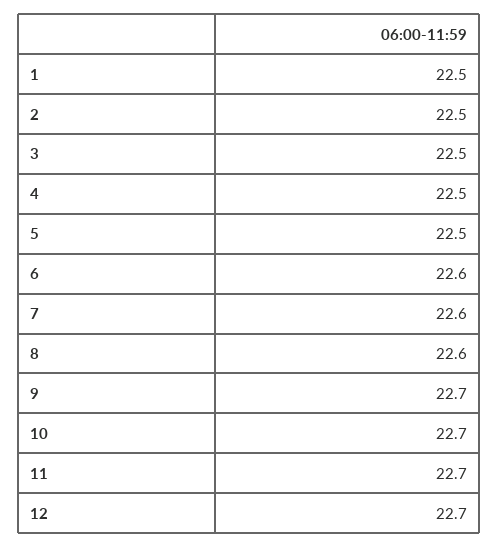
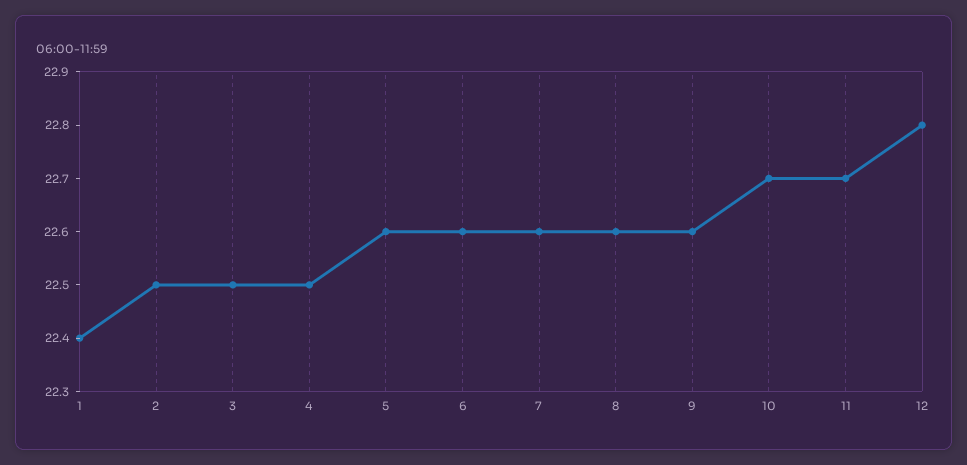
  {
-   "1": 22.5,
+   "1": 22.4,
    "2": 22.5,
    "3": 22.5,
    "4": 22.5,
-   "5": 22.5,
+   "5": 22.6,
    "6": 22.6,
    "7": 22.6,
    "8": 22.6,
-   "9": 22.7,
+   "9": 22.6,
    "10": 22.7,
    "11": 22.7,
-   "12": 22.7
+   "12": 22.8
  }

